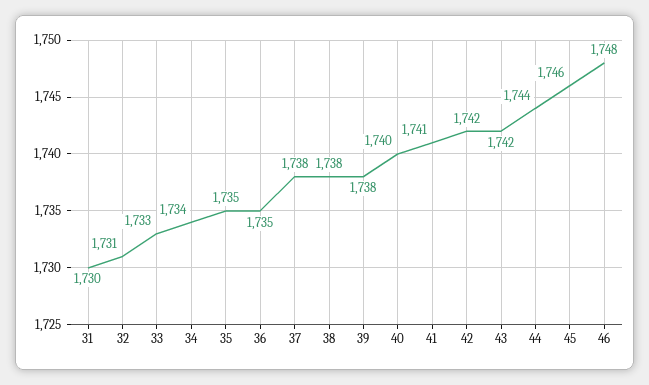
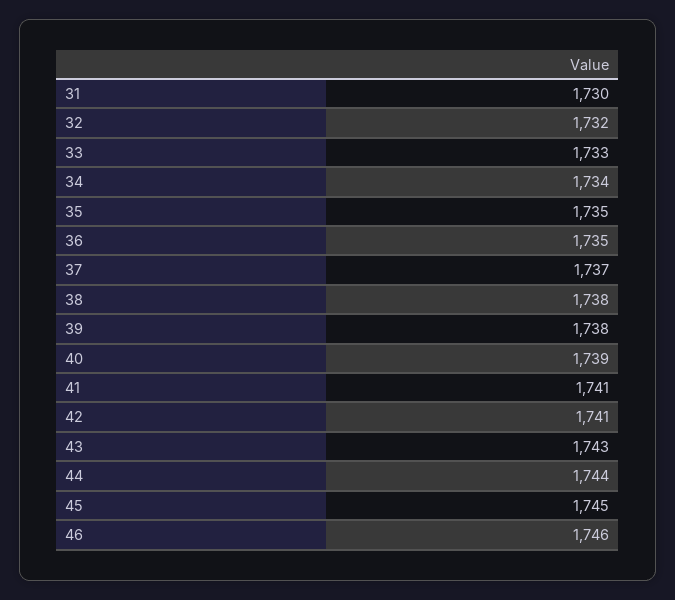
  {
    "31": 1730,
-   "32": 1731,
+   "32": 1732,
    "33": 1733,
    "34": 1734,
    "35": 1735,
    "36": 1735,
-   "37": 1738,
+   "37": 1737,
    "38": 1738,
    "39": 1738,
-   "40": 1740,
+   "40": 1739,
    "41": 1741,
-   "42": 1742,
+   "42": 1741,
-   "43": 1742,
+   "43": 1743,
    "44": 1744,
-   "45": 1746,
+   "45": 1745,
-   "46": 1748
+   "46": 1746
  }

